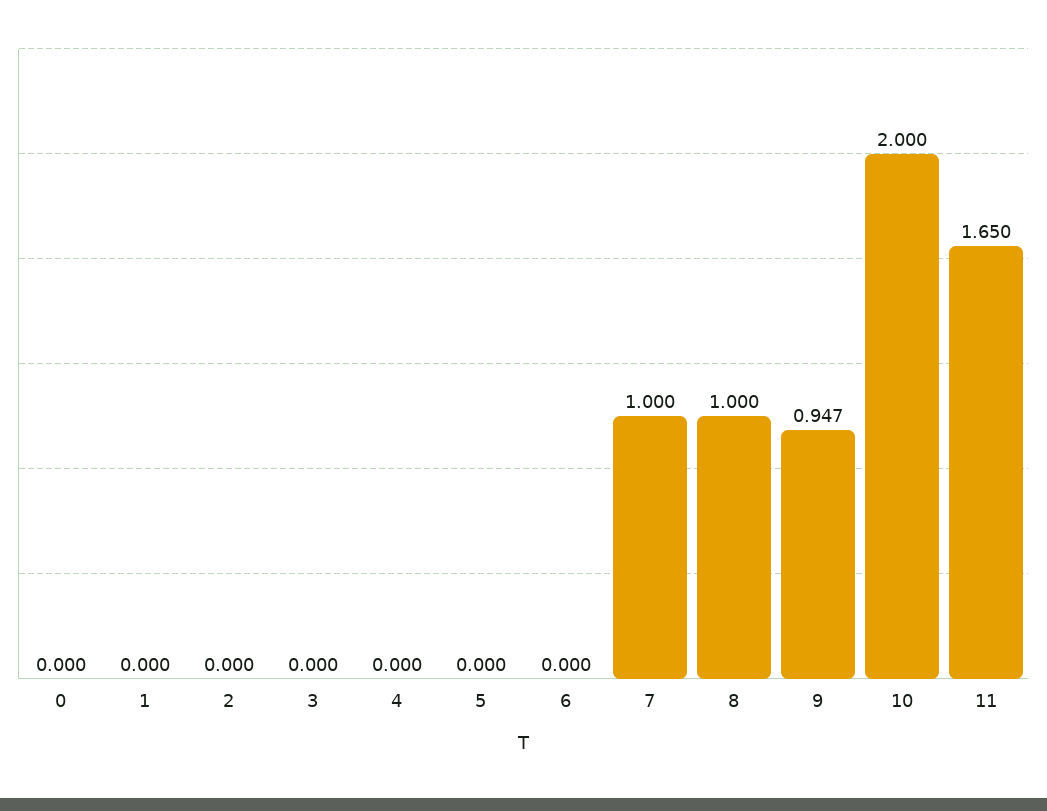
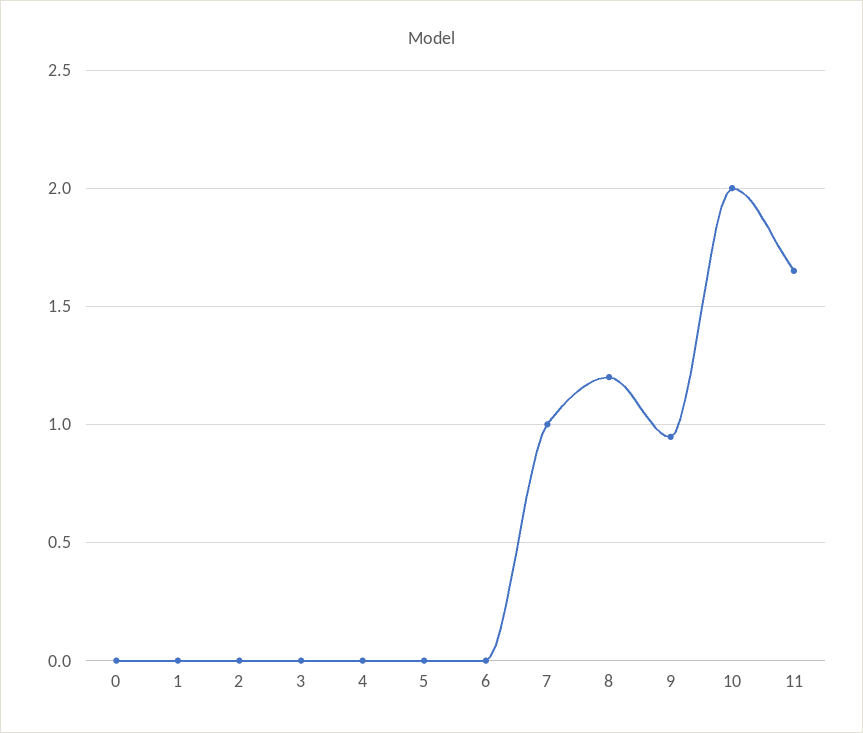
  {
    "0": 0,
    "1": 0,
    "2": 0,
    "3": 0,
    "4": 0,
    "5": 0,
    "6": 0,
    "7": 1,
-   "8": 1,
+   "8": 1.2,
    "9": 0.947,
    "10": 2,
    "11": 1.65
  }

